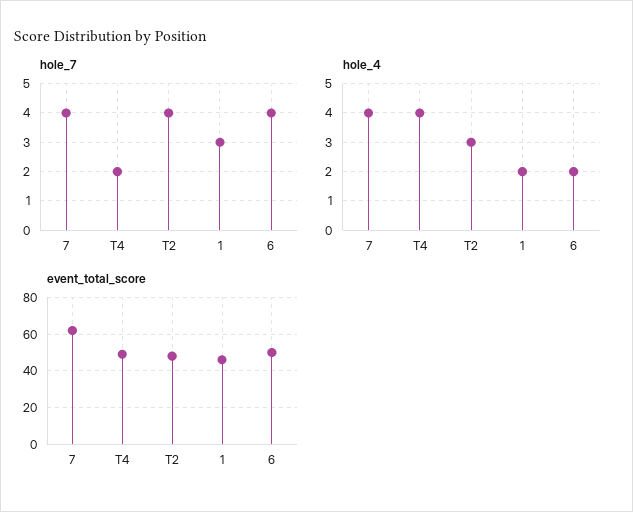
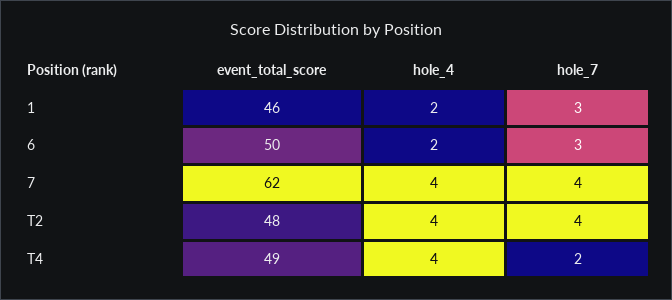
  {
    "hole_7": {
      "7": 4,
      "T4": 2,
      "T2": 4,
      "1": 3,
-     "6": 4
+     "6": 3
    },
    "hole_4": {
      "7": 4,
      "T4": 4,
-     "T2": 3,
+     "T2": 4,
      "1": 2,
      "6": 2
    },
    "event_total_score": {
      "7": 62,
      "T4": 49,
      "T2": 48,
      "1": 46,
      "6": 50
    }
  }

